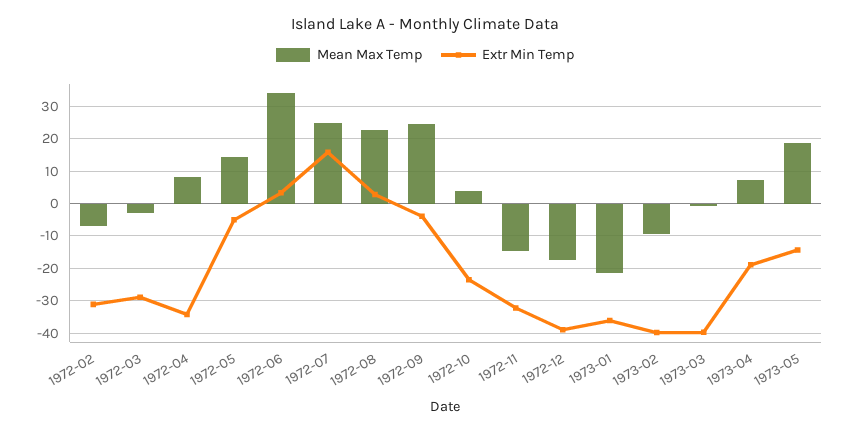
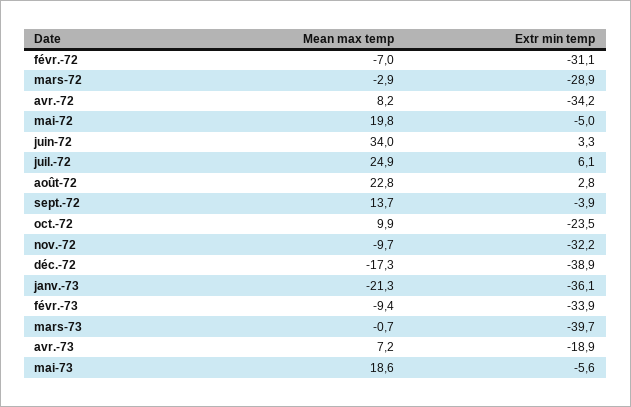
  {
    "Mean Max Temp": {
      "1972-02": -7,
      "1972-03": -2.9,
      "1972-04": 8.2,
-     "1972-05": 14,
+     "1972-05": 19.8,
      "1972-06": 34,
      "1972-07": 24.9,
      "1972-08": 22.8,
-     "1972-09": 24,
+     "1972-09": 13.7,
-     "1972-10": 4,
+     "1972-10": 9.9,
-     "1972-11": -14,
+     "1972-11": -9.7,
      "1972-12": -17.3,
      "1973-01": -21.3,
      "1973-02": -9.4,
      "1973-03": -0.7,
      "1973-04": 7.2,
      "1973-05": 18.6
    },
    "Extr Min Temp": {
      "1972-02": -31.1,
      "1972-03": -28.9,
      "1972-04": -34.2,
      "1972-05": -5,
      "1972-06": 3.3,
-     "1972-07": 16,
+     "1972-07": 6.1,
      "1972-08": 2.8,
      "1972-09": -3.9,
      "1972-10": -23.5,
      "1972-11": -32.2,
      "1972-12": -38.9,
      "1973-01": -36.1,
-     "1973-02": -40,
+     "1973-02": -33.9,
      "1973-03": -39.7,
      "1973-04": -18.9,
-     "1973-05": -14
+     "1973-05": -5.6
    }
  }

